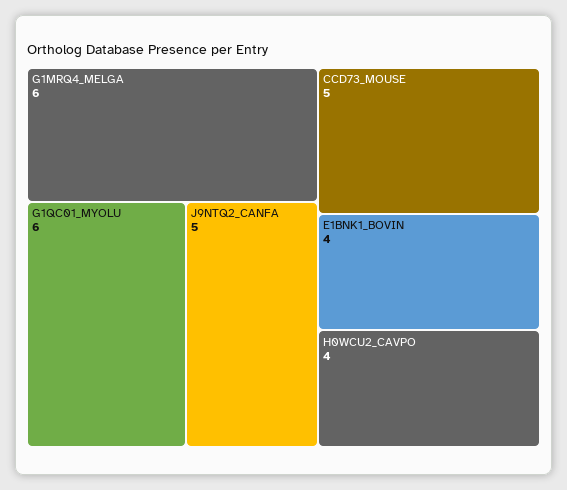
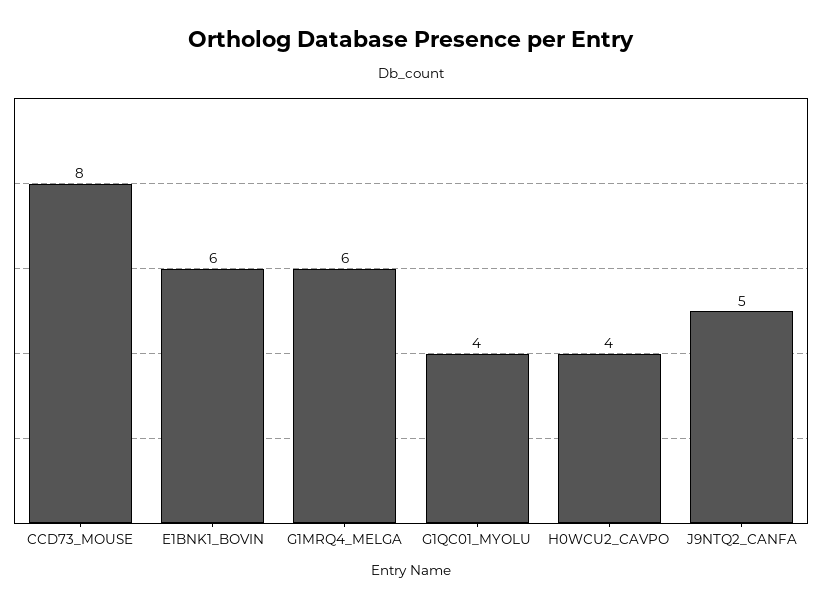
  {
    "G1MRQ4_MELGA": 6,
-   "G1QC01_MYOLU": 6,
+   "G1QC01_MYOLU": 4,
    "J9NTQ2_CANFA": 5,
-   "CCD73_MOUSE": 5,
+   "CCD73_MOUSE": 8,
-   "E1BNK1_BOVIN": 4,
+   "E1BNK1_BOVIN": 6,
    "H0WCU2_CAVPO": 4
  }

